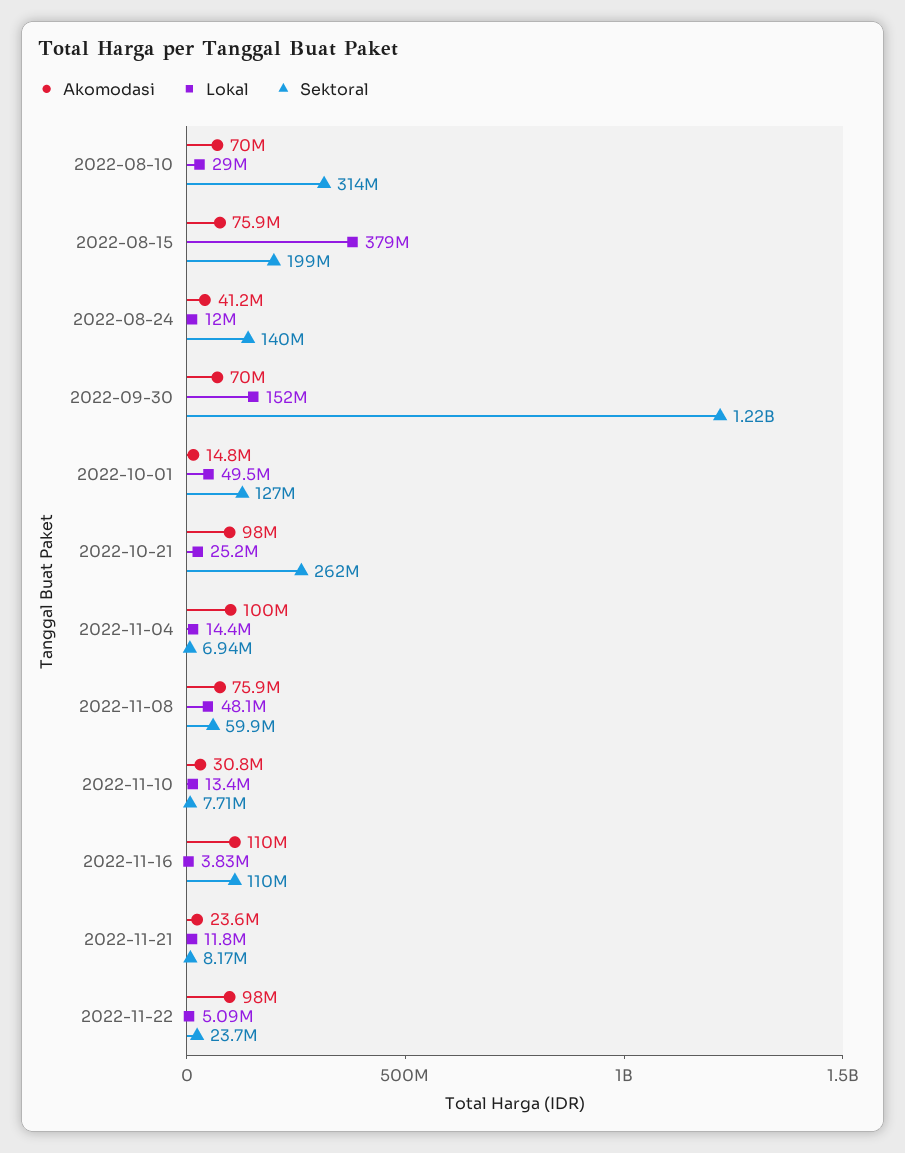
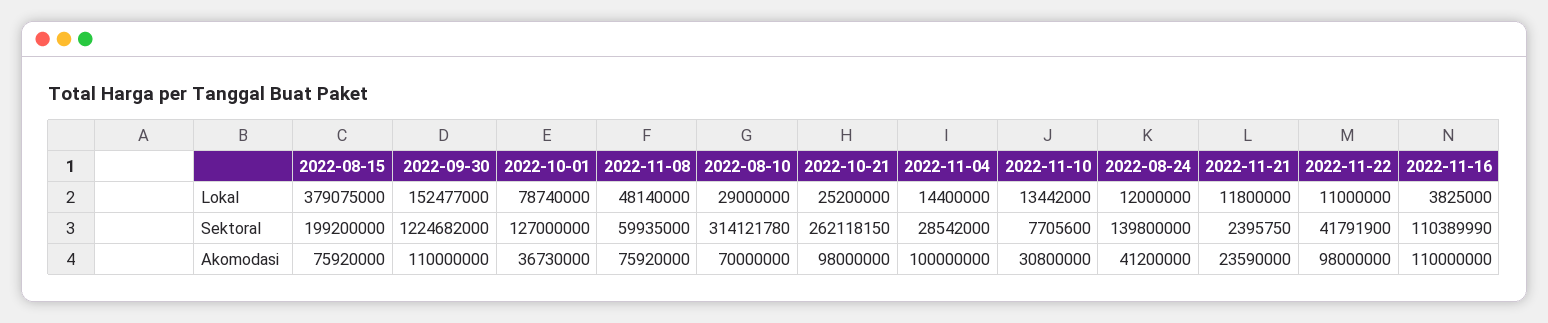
  {
    "Akomodasi": {
      "2022-08-10": 70000000,
      "2022-08-15": 75920000,
      "2022-08-24": 41200000,
-     "2022-09-30": 70000000,
+     "2022-09-30": 110000000,
-     "2022-10-01": 14800000,
+     "2022-10-01": 36730000,
      "2022-10-21": 98000000,
      "2022-11-04": 100000000,
      "2022-11-08": 75920000,
      "2022-11-10": 30800000,
      "2022-11-16": 110000000,
      "2022-11-21": 23590000,
      "2022-11-22": 98000000
    },
    "Lokal": {
      "2022-08-10": 29000000,
      "2022-08-15": 379075000,
      "2022-08-24": 12000000,
      "2022-09-30": 152477000,
-     "2022-10-01": 49500000,
+     "2022-10-01": 78740000,
      "2022-10-21": 25200000,
      "2022-11-04": 14400000,
      "2022-11-08": 48140000,
      "2022-11-10": 13442000,
      "2022-11-16": 3825000,
      "2022-11-21": 11800000,
-     "2022-11-22": 5090000
+     "2022-11-22": 11000000
    },
    "Sektoral": {
      "2022-08-10": 314121780,
      "2022-08-15": 199200000,
      "2022-08-24": 139800000,
      "2022-09-30": 1224682000,
      "2022-10-01": 127000000,
      "2022-10-21": 262118150,
-     "2022-11-04": 6940000,
+     "2022-11-04": 28542000,
      "2022-11-08": 59935000,
      "2022-11-10": 7705600,
      "2022-11-16": 110389990,
-     "2022-11-21": 8170000,
+     "2022-11-21": 2395750,
-     "2022-11-22": 23700000
+     "2022-11-22": 41791900
    }
  }

